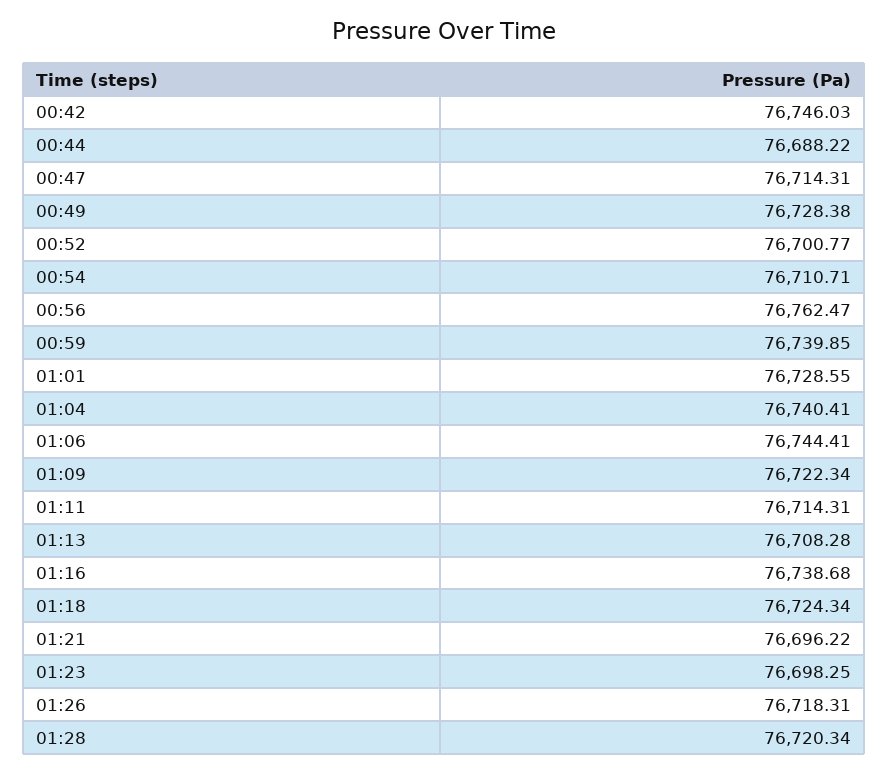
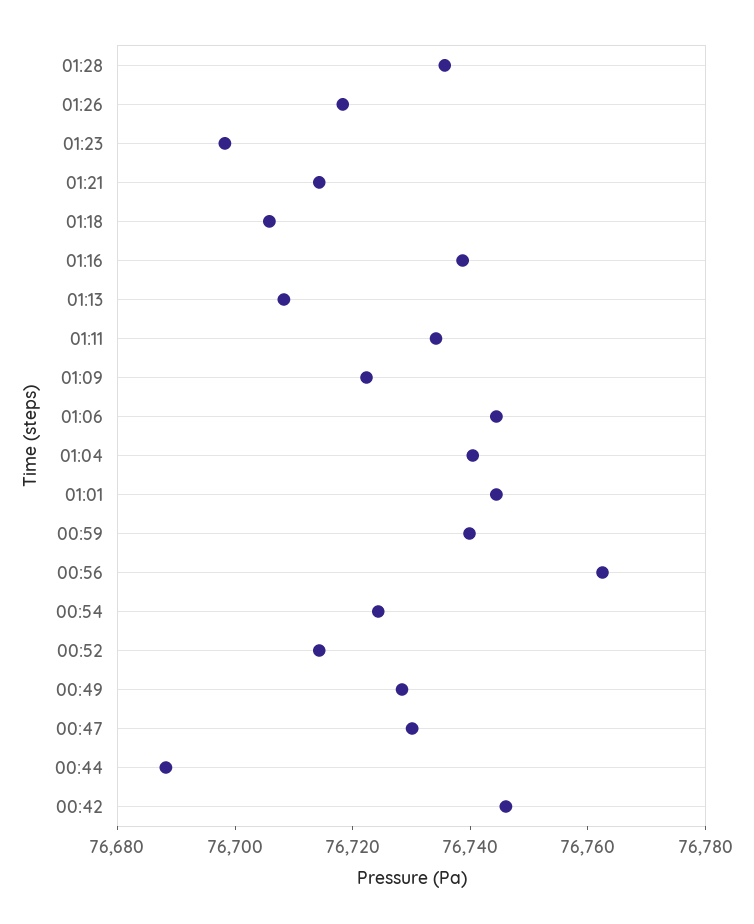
  {
    "00:42": 76746.03,
    "00:44": 76688.22,
-   "00:47": 76714.31,
+   "00:47": 76730,
    "00:49": 76728.38,
-   "00:52": 76700.77,
+   "00:52": 76715,
-   "00:54": 76710.71,
+   "00:54": 76725,
    "00:56": 76762.47,
    "00:59": 76739.85,
-   "01:01": 76728.55,
+   "01:01": 76745,
    "01:04": 76740.41,
    "01:06": 76744.41,
    "01:09": 76722.34,
-   "01:11": 76714.31,
+   "01:11": 76735,
    "01:13": 76708.28,
    "01:16": 76738.68,
-   "01:18": 76724.34,
+   "01:18": 76705,
-   "01:21": 76696.22,
+   "01:21": 76715,
    "01:23": 76698.25,
    "01:26": 76718.31,
-   "01:28": 76720.34
+   "01:28": 76735
  }

